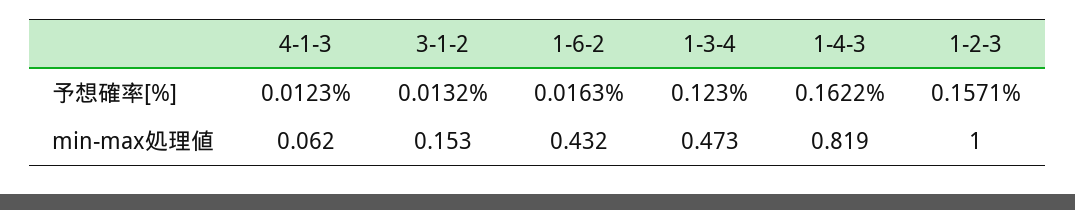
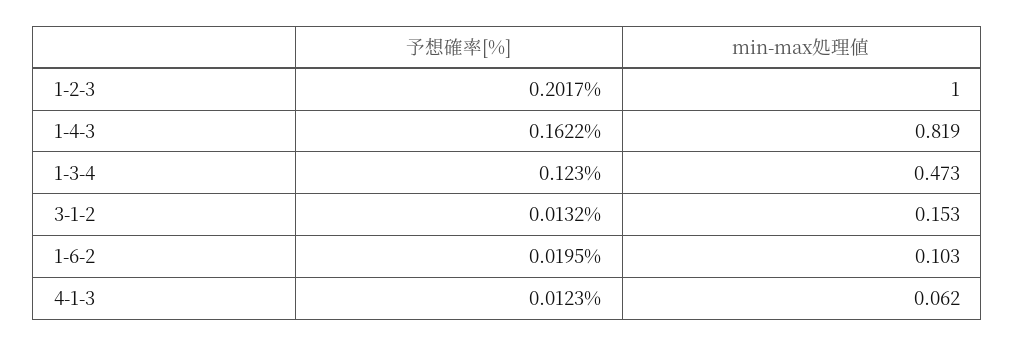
  {
    "4-1-3": {
      "予想確率[%]": 0.0123,
      "min-max処理値": 0.062
    },
    "3-1-2": {
      "予想確率[%]": 0.0132,
      "min-max処理値": 0.153
    },
    "1-6-2": {
-     "予想確率[%]": 0.0163,
+     "予想確率[%]": 0.0195,
-     "min-max処理値": 0.432
+     "min-max処理値": 0.103
    },
    "1-3-4": {
      "予想確率[%]": 0.123,
      "min-max処理値": 0.473
    },
    "1-4-3": {
      "予想確率[%]": 0.1622,
      "min-max処理値": 0.819
    },
    "1-2-3": {
-     "予想確率[%]": 0.1571,
+     "予想確率[%]": 0.2017,
      "min-max処理値": 1
    }
  }

